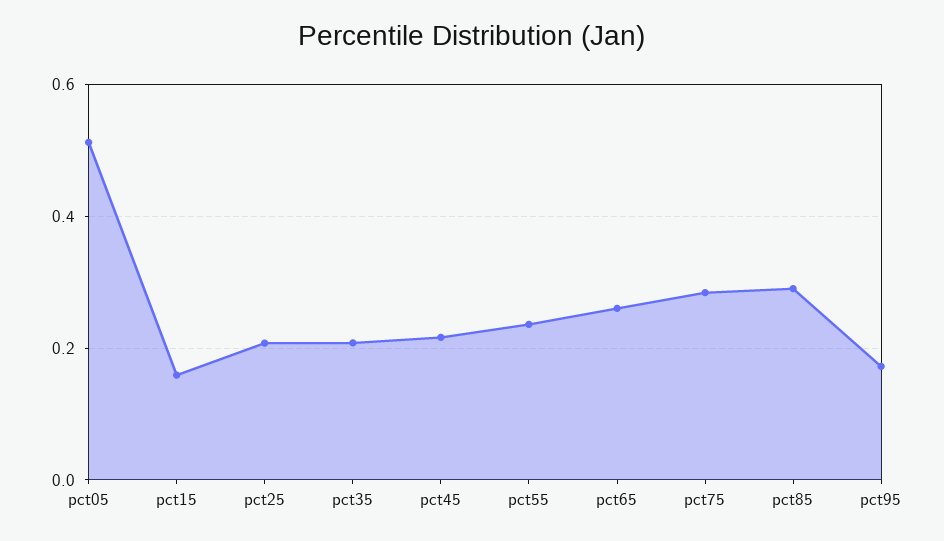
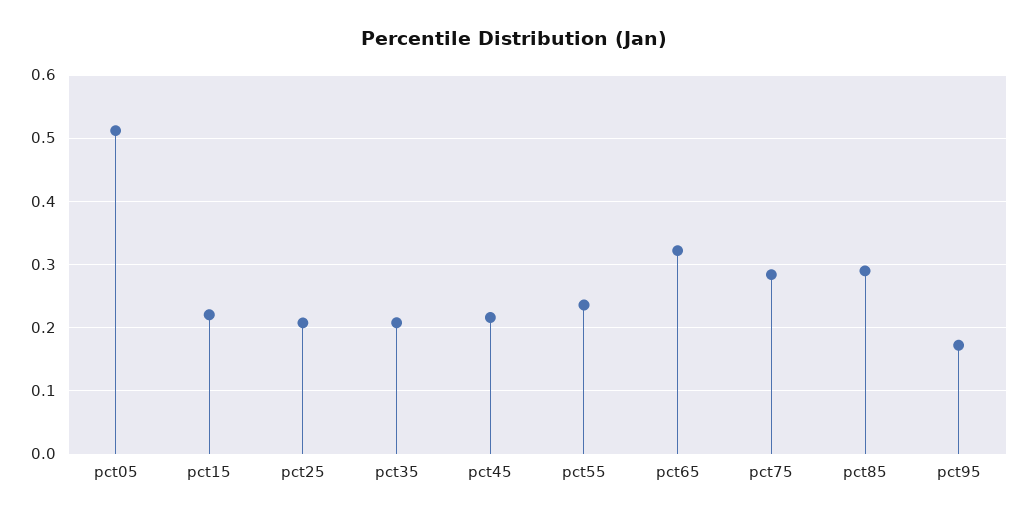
  {
    "pct05": 0.51,
-   "pct15": 0.16,
+   "pct15": 0.22,
    "pct25": 0.21,
    "pct35": 0.21,
    "pct45": 0.22,
    "pct55": 0.24,
-   "pct65": 0.26,
+   "pct65": 0.32,
    "pct75": 0.28,
    "pct85": 0.29,
    "pct95": 0.17
  }

